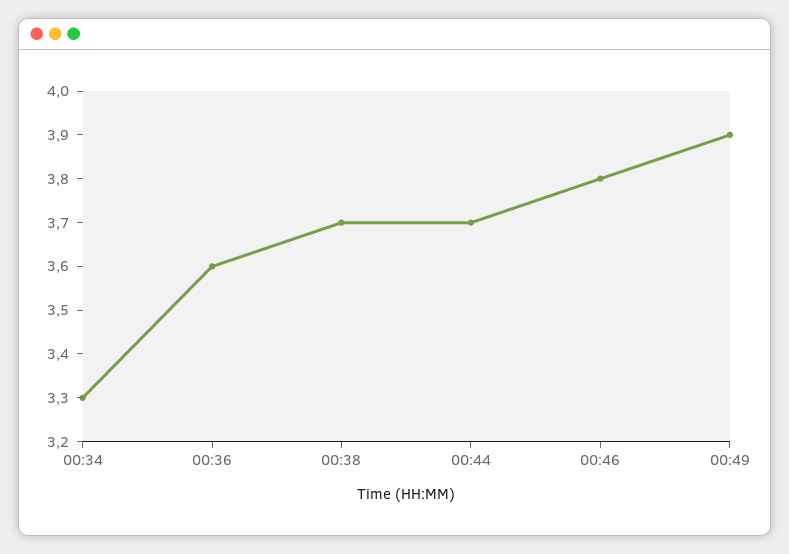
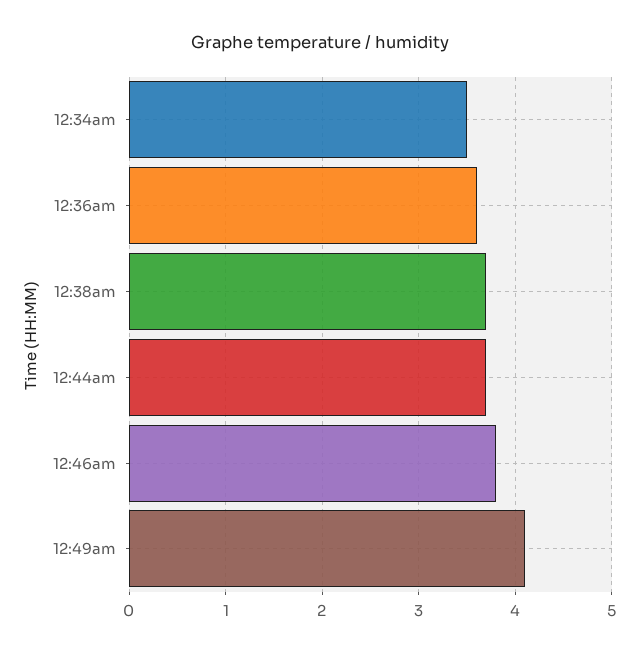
  {
-   "00:34": 3.3,
+   "00:34": 3.5,
    "00:36": 3.6,
    "00:38": 3.7,
    "00:44": 3.7,
    "00:46": 3.8,
-   "00:49": 3.9
+   "00:49": 4.1
  }

